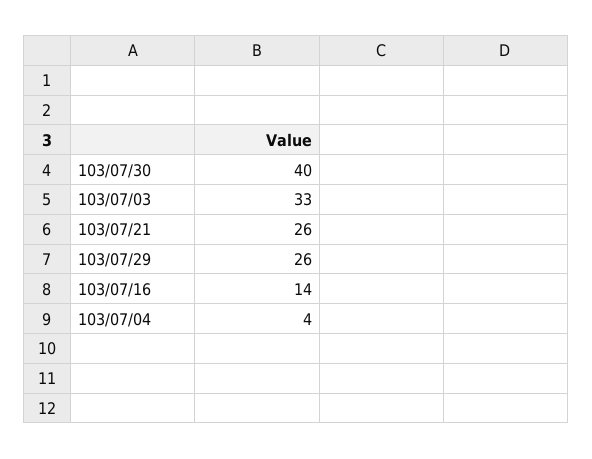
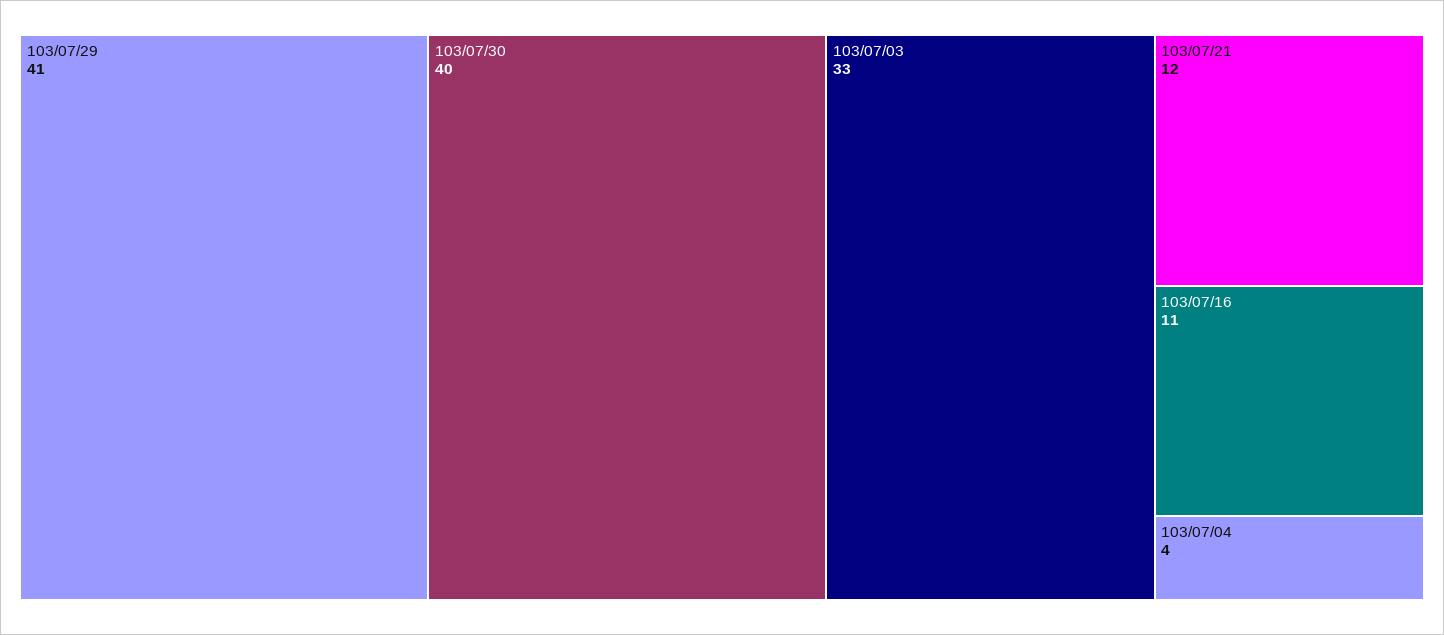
  {
    "103/07/30": 40,
    "103/07/03": 33,
-   "103/07/21": 26,
+   "103/07/21": 12,
-   "103/07/29": 26,
+   "103/07/29": 41,
-   "103/07/16": 14,
+   "103/07/16": 11,
    "103/07/04": 4
  }

